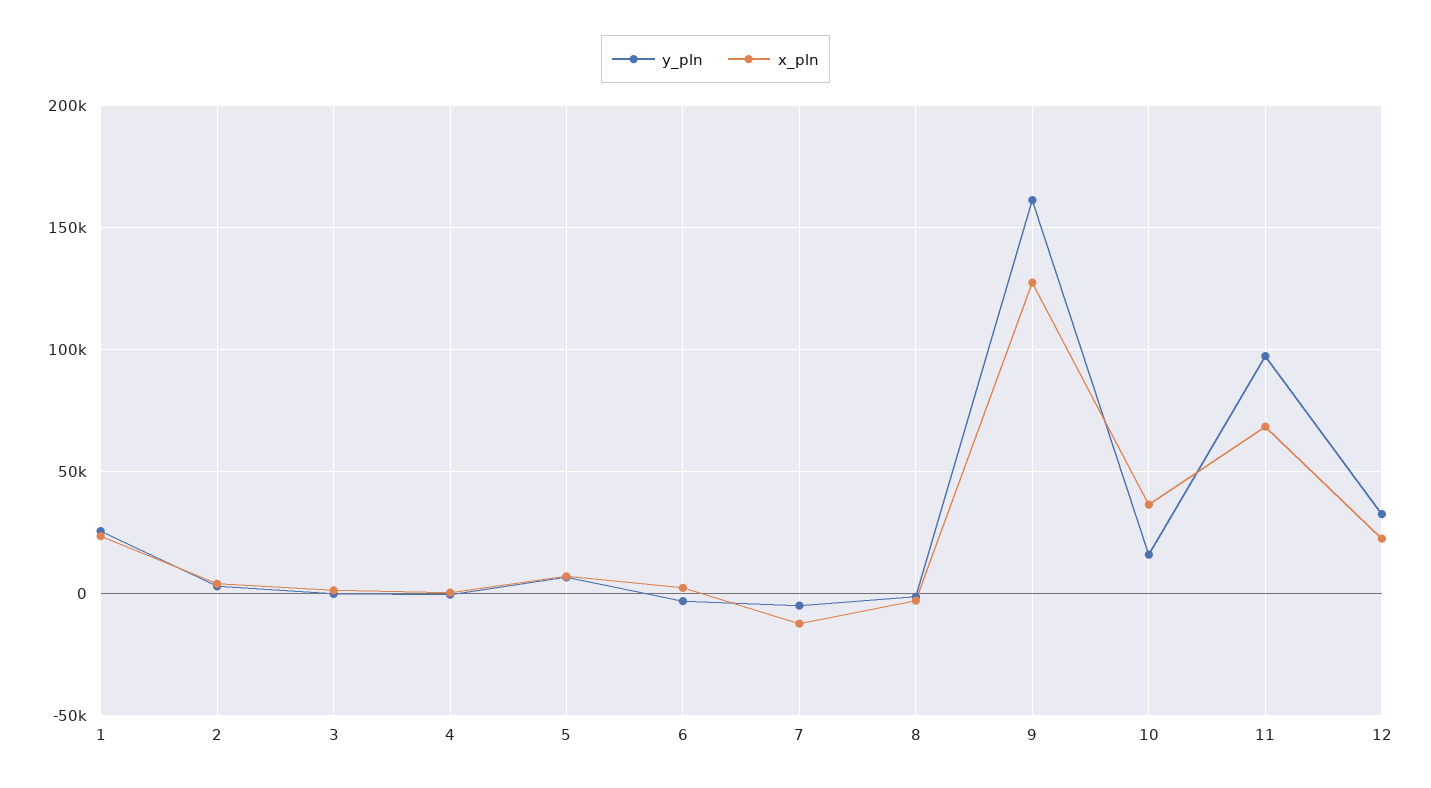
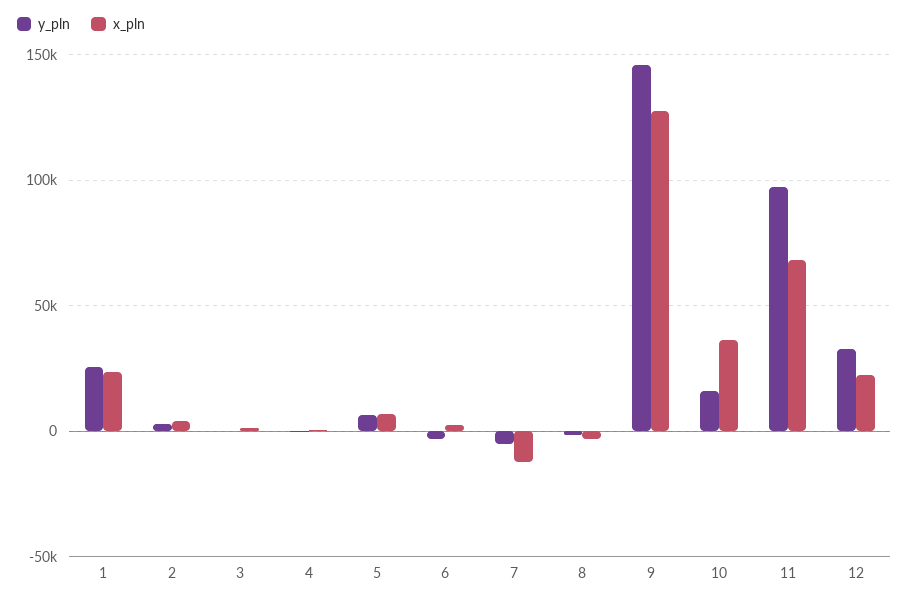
  {
    "y_pln": {
      "1": 25000,
      "2": 5000,
      "3": 0,
      "4": 0,
      "5": 5000,
      "6": -5000,
      "7": -5000,
      "8": 0,
-     "9": 160000,
+     "9": 145000,
      "10": 15000,
      "11": 95000,
      "12": 35000
    },
    "x_pln": {
      "1": 25000,
      "2": 5000,
      "3": 0,
      "4": 0,
      "5": 5000,
      "6": 0,
      "7": -10000,
      "8": -5000,
      "9": 125000,
      "10": 35000,
      "11": 70000,
      "12": 25000
    }
  }

